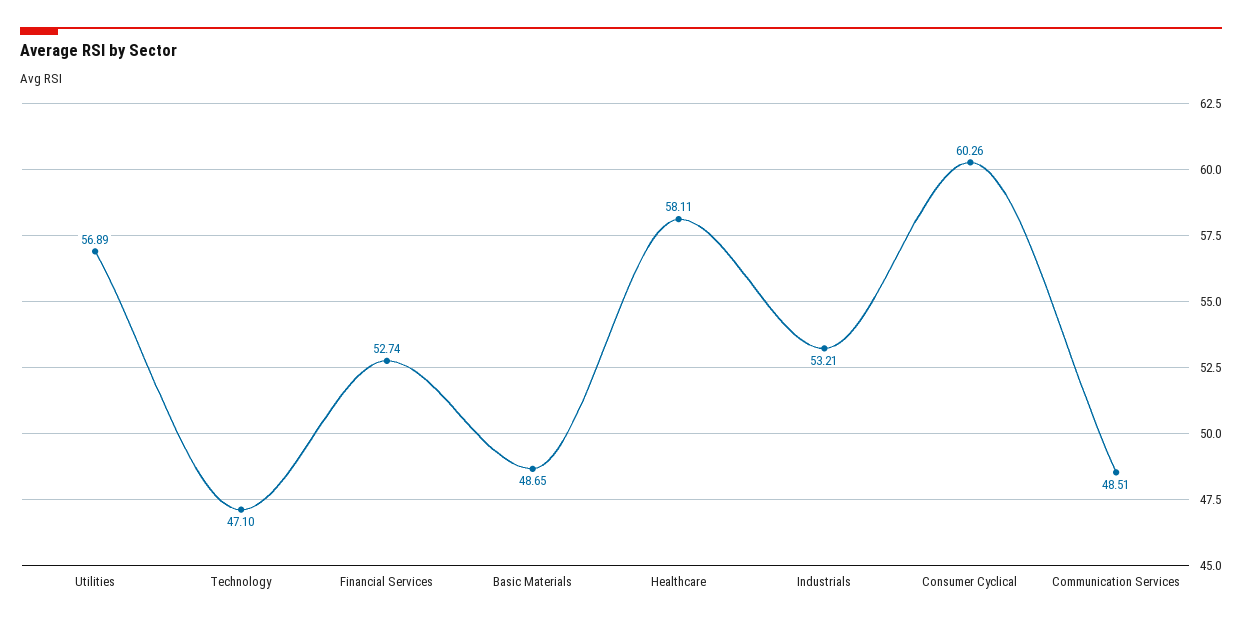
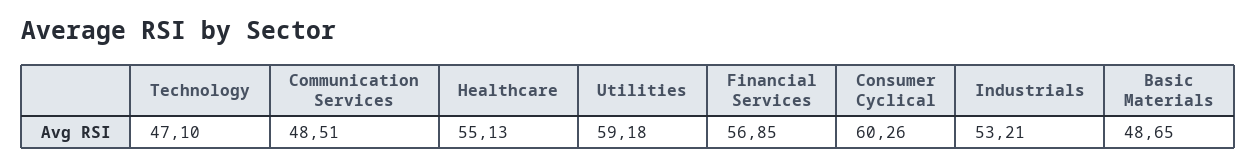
  {
-   "Utilities": 56.89,
+   "Utilities": 59.18,
    "Technology": 47.1,
-   "Financial Services": 52.74,
+   "Financial Services": 56.85,
    "Basic Materials": 48.65,
-   "Healthcare": 58.11,
+   "Healthcare": 55.13,
    "Industrials": 53.21,
    "Consumer Cyclical": 60.26,
    "Communication Services": 48.51
  }

